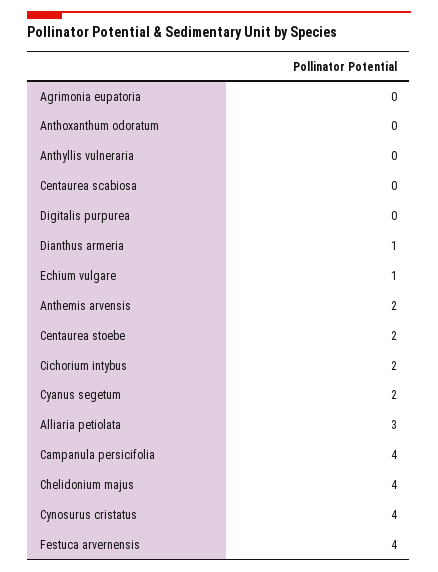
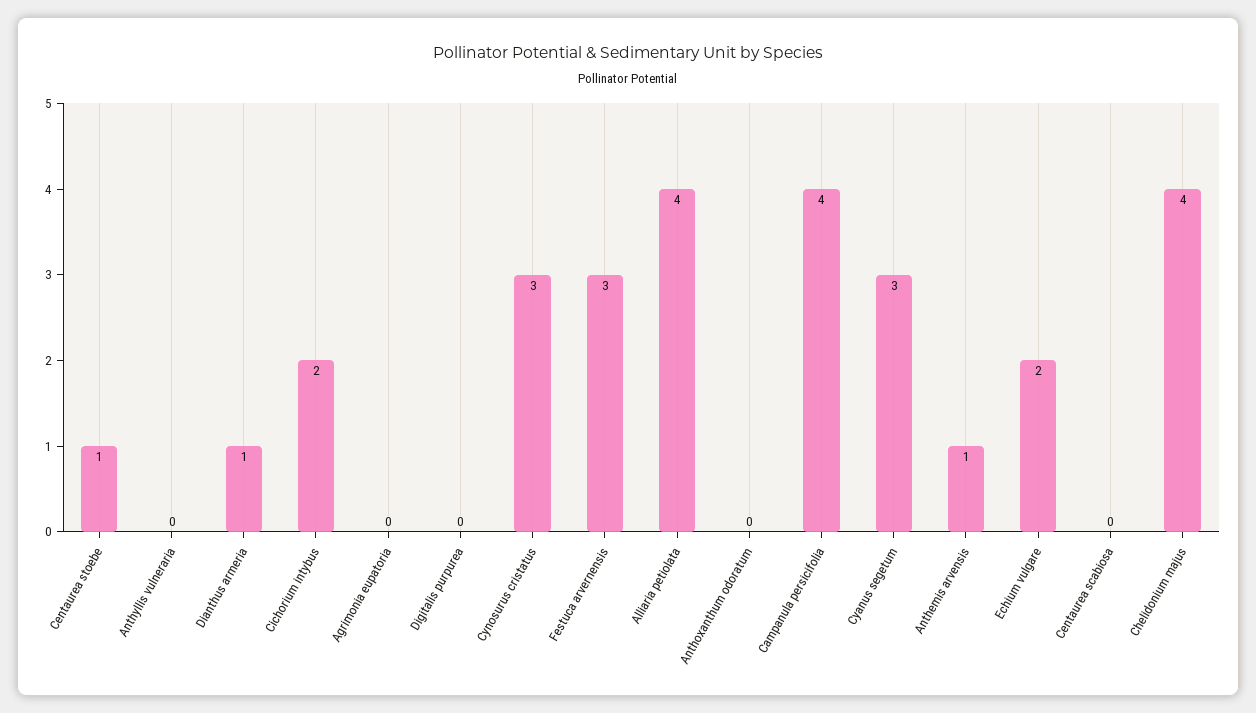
  {
    "Agrimonia eupatoria": 0,
    "Anthoxanthum odoratum": 0,
    "Anthyllis vulneraria": 0,
    "Centaurea scabiosa": 0,
    "Digitalis purpurea": 0,
    "Dianthus armeria": 1,
-   "Echium vulgare": 1,
+   "Echium vulgare": 2,
-   "Anthemis arvensis": 2,
+   "Anthemis arvensis": 1,
-   "Centaurea stoebe": 2,
+   "Centaurea stoebe": 1,
    "Cichorium intybus": 2,
-   "Cyanus segetum": 2,
+   "Cyanus segetum": 3,
-   "Alliaria petiolata": 3,
+   "Alliaria petiolata": 4,
    "Campanula persicifolia": 4,
    "Chelidonium majus": 4,
-   "Cynosurus cristatus": 4,
+   "Cynosurus cristatus": 3,
-   "Festuca arvernensis": 4
+   "Festuca arvernensis": 3
  }

